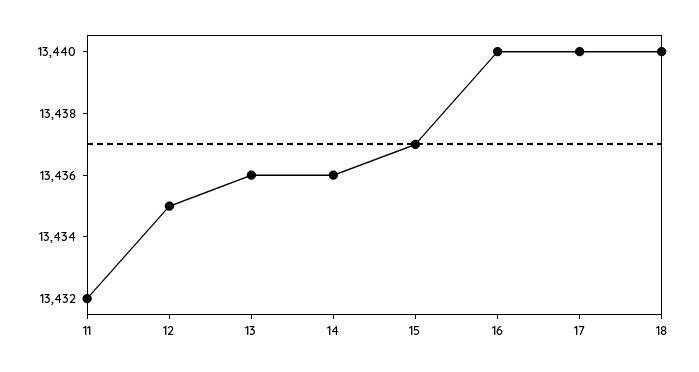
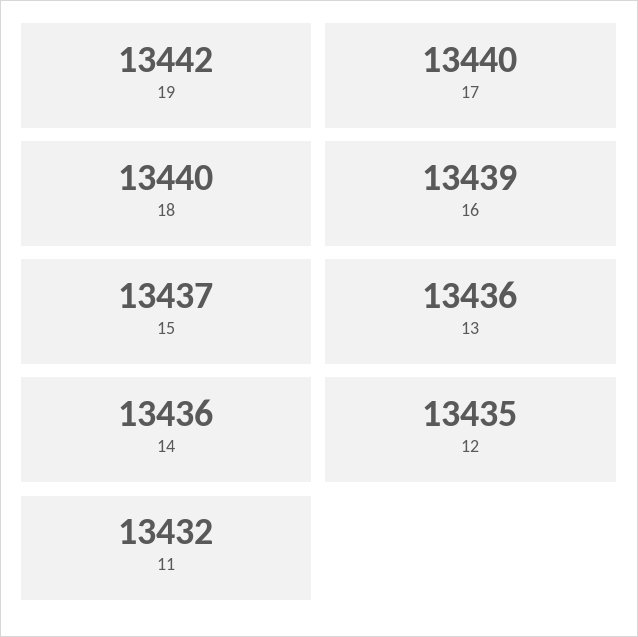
  {
    "11": 13432,
    "12": 13435,
    "13": 13436,
    "14": 13436,
    "15": 13437,
-   "16": 13440,
+   "16": 13439,
    "17": 13440,
-   "18": 13440
+   "18": 13440,
+   "19": 13442
  }

